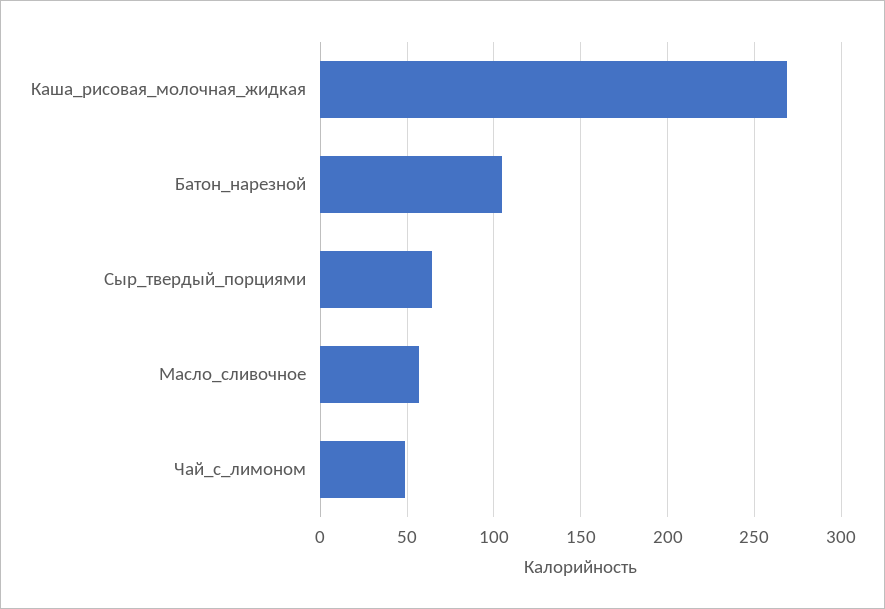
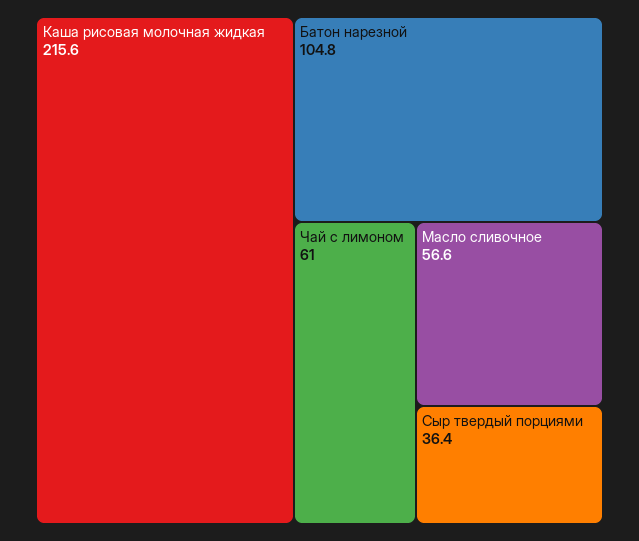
  {
-   "Каша_рисовая_молочная_жидкая": 270,
+   "Каша_рисовая_молочная_жидкая": 215.6,
    "Батон_нарезной": 104.8,
-   "Сыр_твердый_порциями": 65,
+   "Сыр_твердый_порциями": 36.4,
    "Масло_сливочное": 56.6,
-   "Чай_с_лимоном": 50
+   "Чай_с_лимоном": 61
  }

